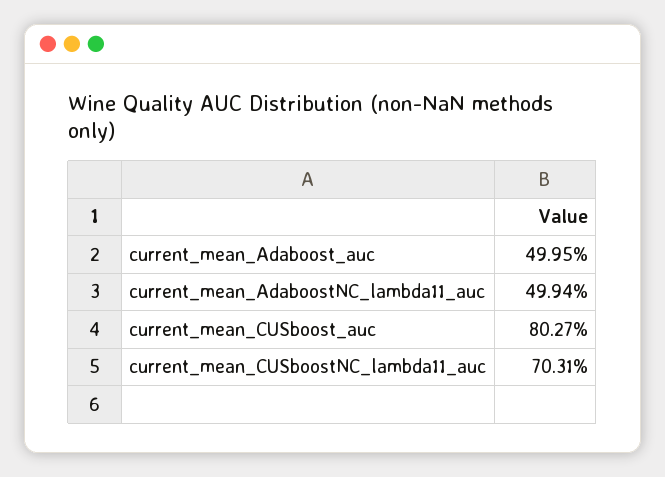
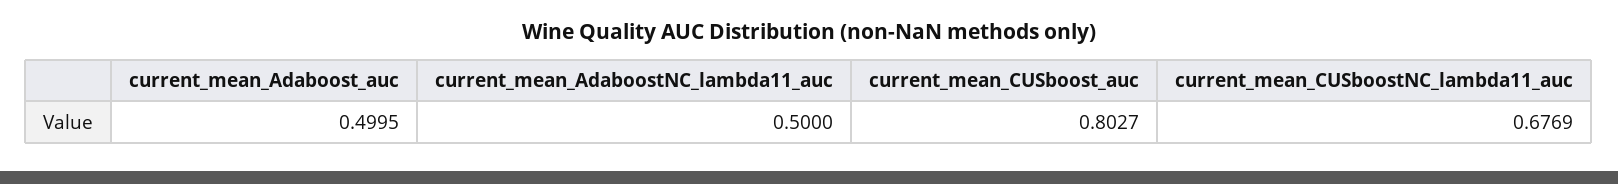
  {
    "current_mean_Adaboost_auc": 0.4995,
-   "current_mean_AdaboostNC_lambda11_auc": 0.4994,
+   "current_mean_AdaboostNC_lambda11_auc": 0.5,
    "current_mean_CUSboost_auc": 0.8027,
-   "current_mean_CUSboostNC_lambda11_auc": 0.7031
+   "current_mean_CUSboostNC_lambda11_auc": 0.6769
  }

